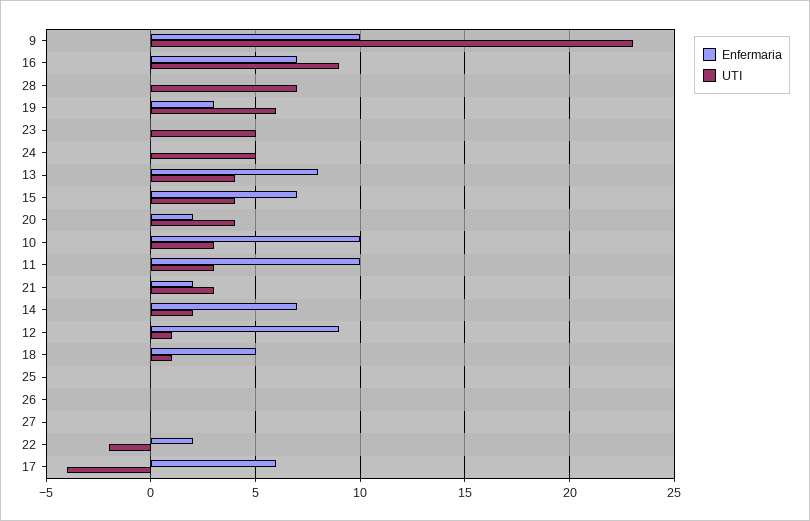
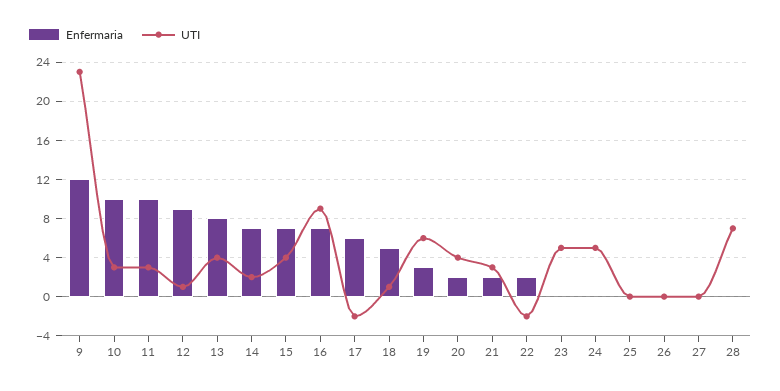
  {
    "Enfermaria": {
-     "9": 10,
+     "9": 12,
      "16": 7,
      "28": 0,
      "19": 3,
      "23": 0,
      "24": 0,
      "13": 8,
      "15": 7,
      "20": 2,
      "10": 10,
      "11": 10,
      "21": 2,
      "14": 7,
      "12": 9,
      "18": 5,
      "25": 0,
      "26": 0,
      "27": 0,
      "22": 2,
      "17": 6
    },
    "UTI": {
      "9": 23,
      "16": 9,
      "28": 7,
      "19": 6,
      "23": 5,
      "24": 5,
      "13": 4,
      "15": 4,
      "20": 4,
      "10": 3,
      "11": 3,
      "21": 3,
      "14": 2,
      "12": 1,
      "18": 1,
      "25": 0,
      "26": 0,
      "27": 0,
      "22": -2,
-     "17": -4
+     "17": -2
    }
  }

